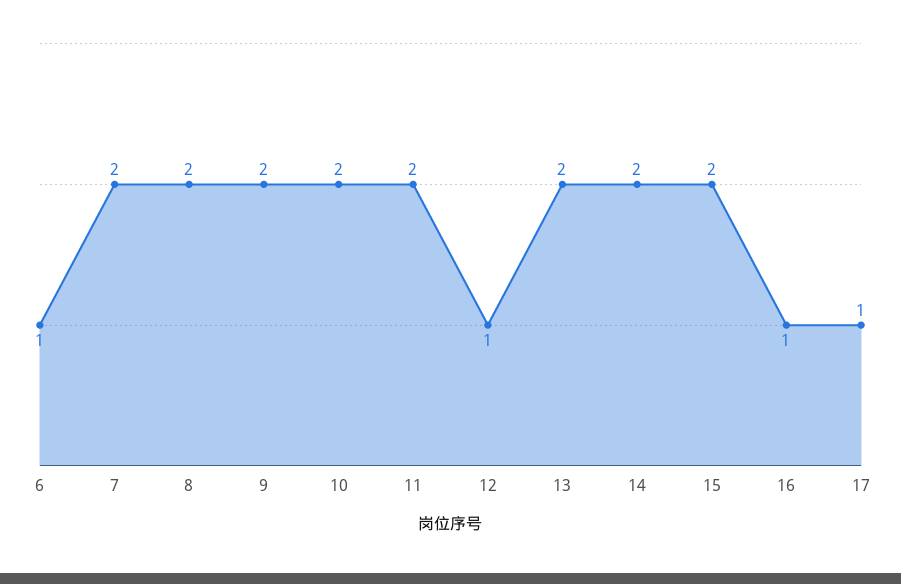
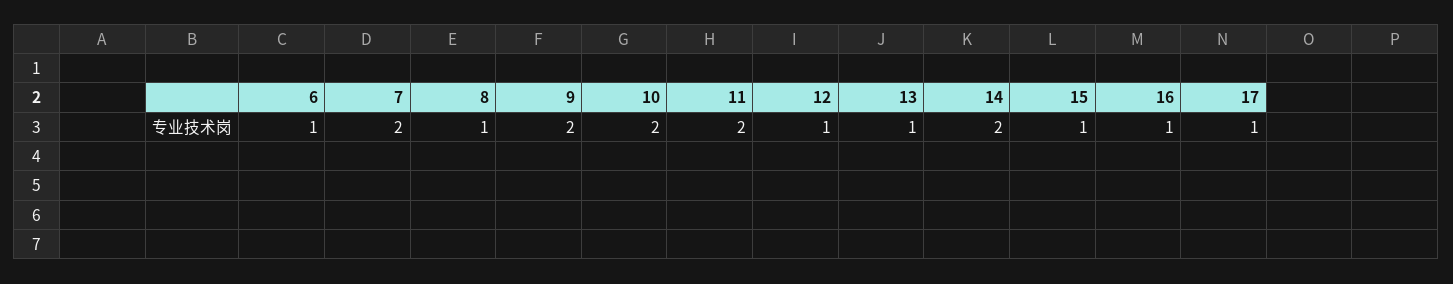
  {
    "6": 1,
    "7": 2,
-   "8": 2,
+   "8": 1,
    "9": 2,
    "10": 2,
    "11": 2,
    "12": 1,
-   "13": 2,
+   "13": 1,
    "14": 2,
-   "15": 2,
+   "15": 1,
    "16": 1,
    "17": 1
  }

